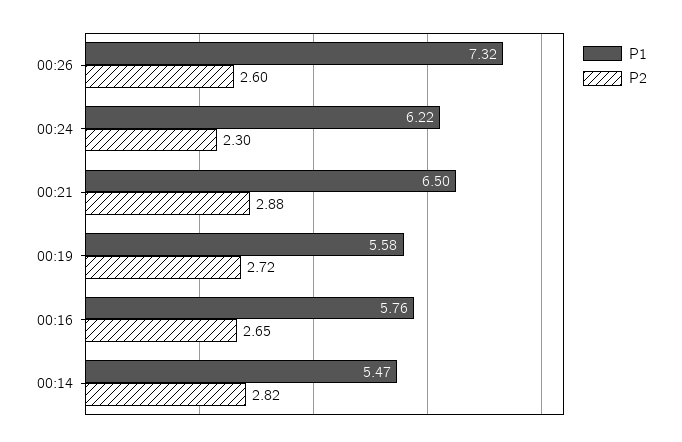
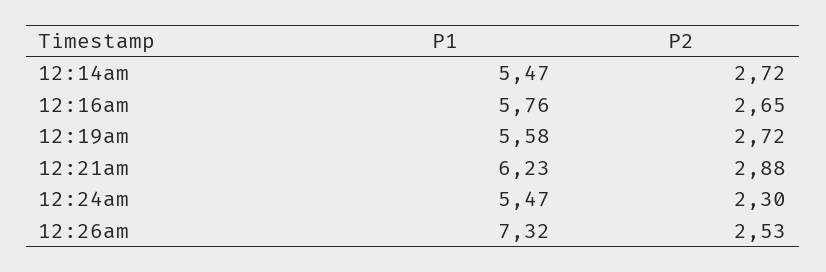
  {
    "P1": {
      "00:26": 7.32,
-     "00:24": 6.22,
+     "00:24": 5.47,
-     "00:21": 6.5,
+     "00:21": 6.23,
      "00:19": 5.58,
      "00:16": 5.76,
      "00:14": 5.47
    },
    "P2": {
-     "00:26": 2.6,
+     "00:26": 2.53,
      "00:24": 2.3,
      "00:21": 2.88,
      "00:19": 2.72,
      "00:16": 2.65,
-     "00:14": 2.82
+     "00:14": 2.72
    }
  }

